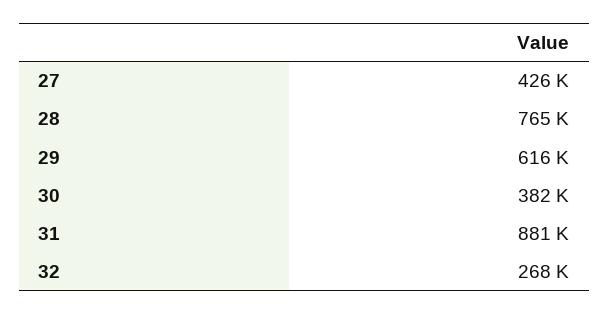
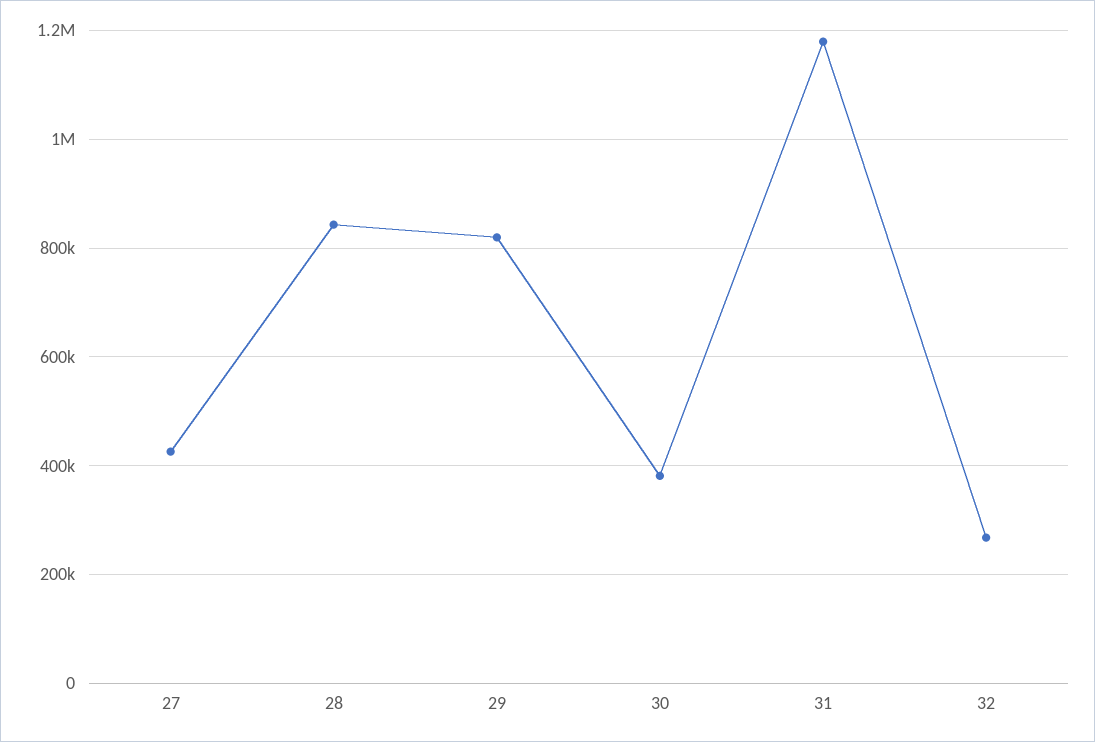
  {
    "27": 426000,
-   "28": 765000,
+   "28": 840000,
-   "29": 616000,
+   "29": 820000,
    "30": 382000,
-   "31": 881000,
+   "31": 1180000,
    "32": 268000
  }

